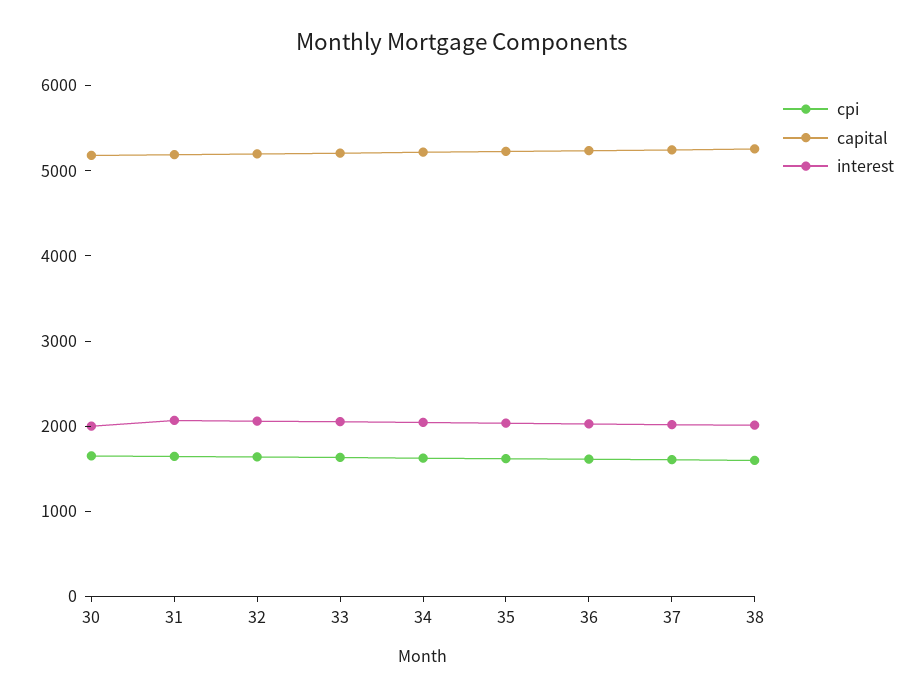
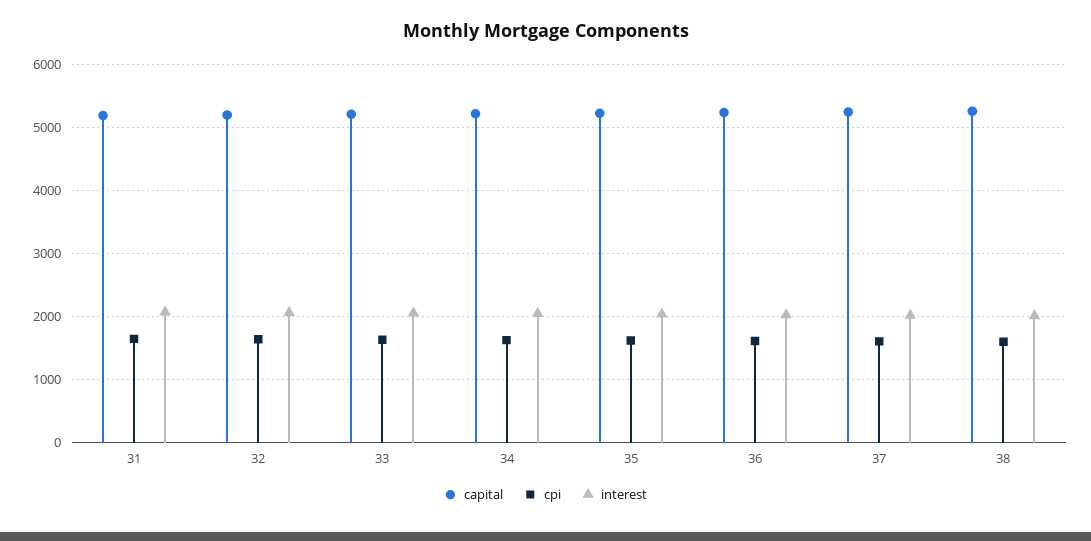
  {
    "cpi": {
-     "30": 1600,
      "31": 1600,
      "32": 1600,
      "33": 1600,
      "34": 1600,
      "35": 1600,
      "36": 1600,
      "37": 1600,
      "38": 1600
    },
    "capital": {
-     "30": 5200,
      "31": 5200,
      "32": 5200,
      "33": 5200,
      "34": 5200,
      "35": 5200,
      "36": 5200,
      "37": 5200,
      "38": 5300
    },
    "interest": {
-     "30": 2000,
      "31": 2100,
      "32": 2100,
      "33": 2100,
      "34": 2000,
      "35": 2000,
      "36": 2000,
      "37": 2000,
      "38": 2000
    }
  }

